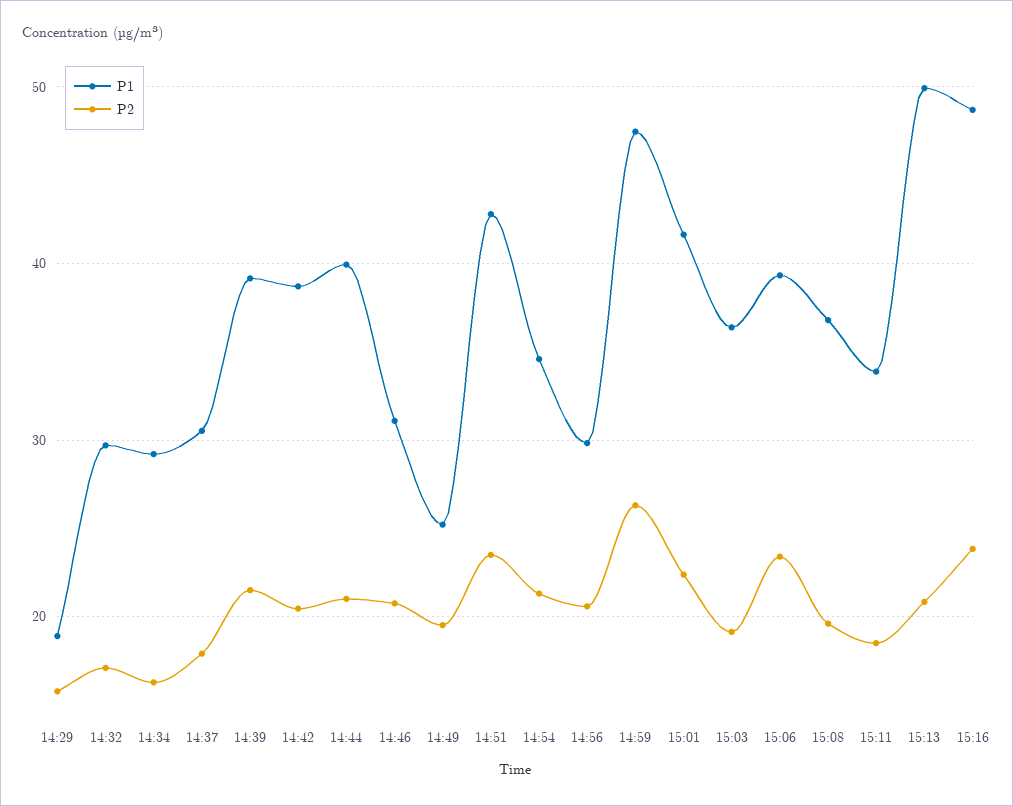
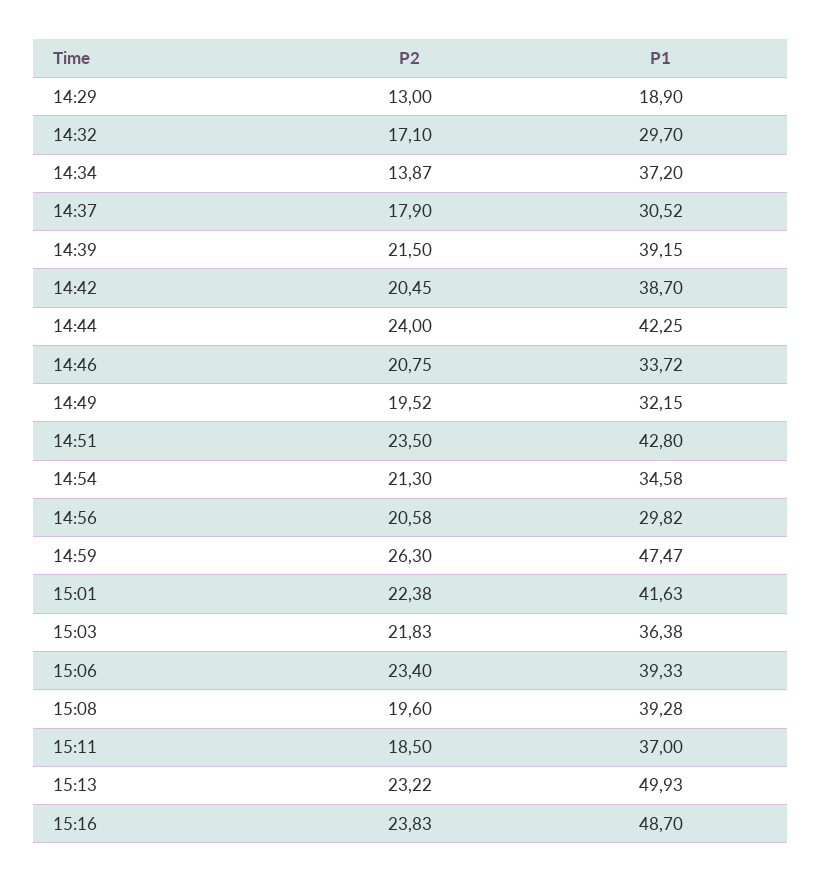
  {
    "P1": {
      "14:29": 18.9,
      "14:32": 29.7,
-     "14:34": 29,
+     "14:34": 37.2,
      "14:37": 30.52,
      "14:39": 39.15,
      "14:42": 38.7,
-     "14:44": 40,
+     "14:44": 42.25,
-     "14:46": 31,
+     "14:46": 33.72,
-     "14:49": 25,
+     "14:49": 32.15,
      "14:51": 42.8,
      "14:54": 34.58,
      "14:56": 29.82,
      "14:59": 47.47,
      "15:01": 41.63,
      "15:03": 36.38,
      "15:06": 39.33,
-     "15:08": 37,
+     "15:08": 39.28,
-     "15:11": 34,
+     "15:11": 37,
      "15:13": 49.93,
      "15:16": 48.7
    },
    "P2": {
-     "14:29": 16,
+     "14:29": 13,
      "14:32": 17.1,
-     "14:34": 16,
+     "14:34": 13.87,
      "14:37": 17.9,
      "14:39": 21.5,
      "14:42": 20.45,
-     "14:44": 21,
+     "14:44": 24,
      "14:46": 20.75,
      "14:49": 19.52,
      "14:51": 23.5,
      "14:54": 21.3,
      "14:56": 20.58,
      "14:59": 26.3,
      "15:01": 22.38,
-     "15:03": 19,
+     "15:03": 21.83,
      "15:06": 23.4,
      "15:08": 19.6,
      "15:11": 18.5,
-     "15:13": 21,
+     "15:13": 23.22,
      "15:16": 23.83
    }
  }

